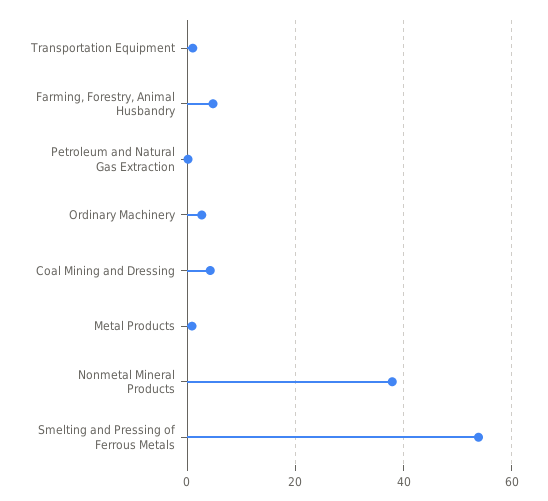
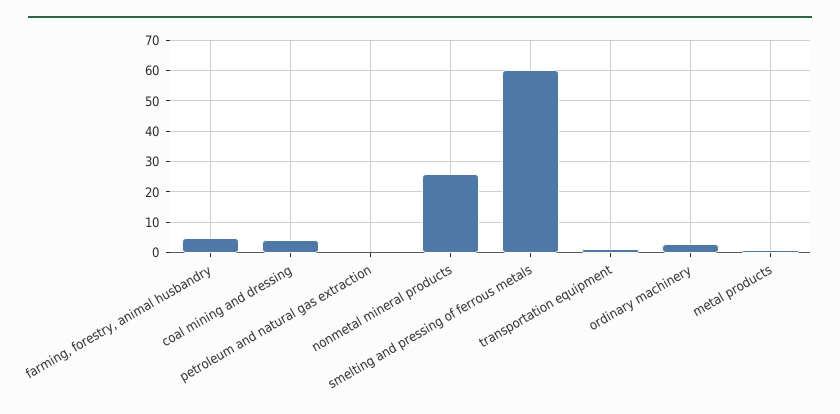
  {
    "Transportation Equipment": 2,
    "Farming, Forestry, Animal Husbandry": 4,
    "Petroleum and Natural Gas Extraction": 0,
    "Ordinary Machinery": 2,
    "Coal Mining and Dressing": 4,
    "Metal Products": 0,
-   "Nonmetal Mineral Products": 38,
+   "Nonmetal Mineral Products": 26,
-   "Smelting and Pressing of Ferrous Metals": 54
+   "Smelting and Pressing of Ferrous Metals": 60
  }

